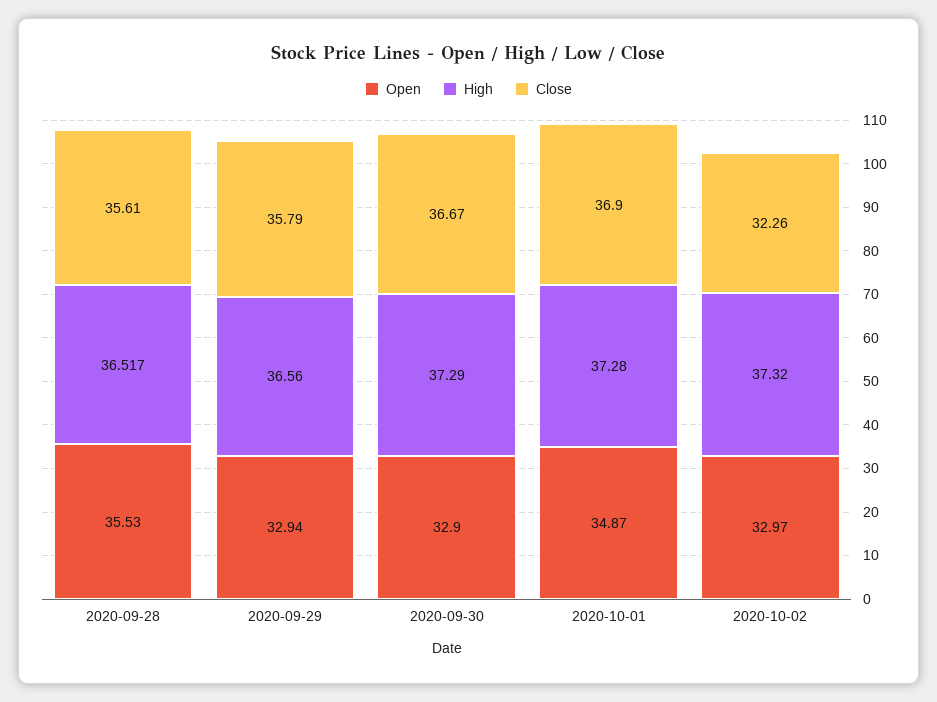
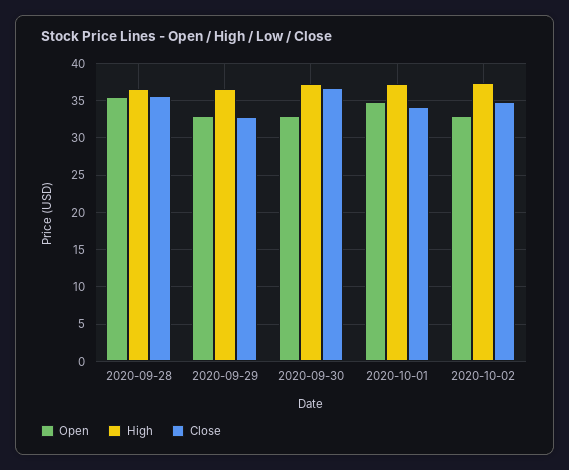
  {
    "Open": {
      "2020-09-28": 35.53,
      "2020-09-29": 32.94,
      "2020-09-30": 32.9,
      "2020-10-01": 34.87,
      "2020-10-02": 32.97
    },
    "High": {
      "2020-09-28": 36.517,
      "2020-09-29": 36.56,
      "2020-09-30": 37.29,
      "2020-10-01": 37.28,
      "2020-10-02": 37.32
    },
    "Close": {
      "2020-09-28": 35.61,
-     "2020-09-29": 35.79,
+     "2020-09-29": 33,
      "2020-09-30": 36.67,
-     "2020-10-01": 36.9,
+     "2020-10-01": 34,
-     "2020-10-02": 32.26
+     "2020-10-02": 35
    }
  }

